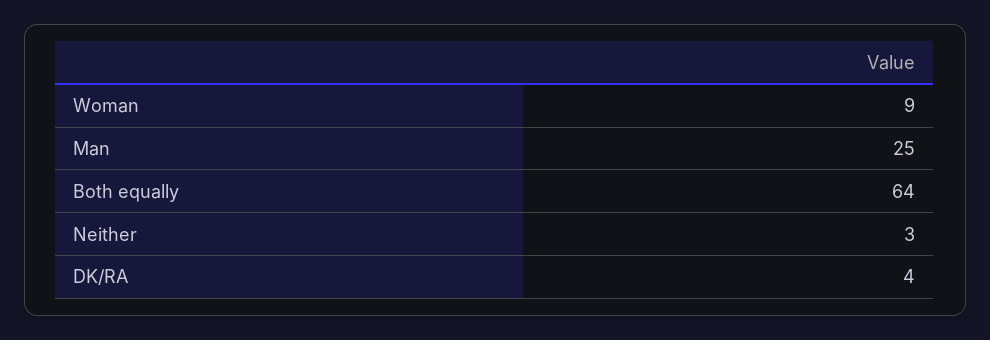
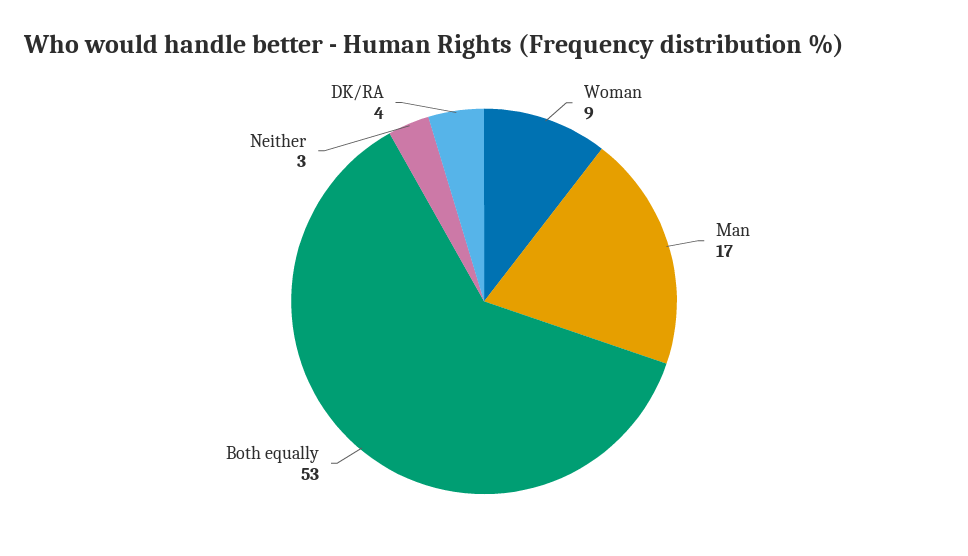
  {
    "Woman": 9,
-   "Man": 25,
+   "Man": 17,
-   "Both equally": 64,
+   "Both equally": 53,
    "Neither": 3,
    "DK/RA": 4
  }

